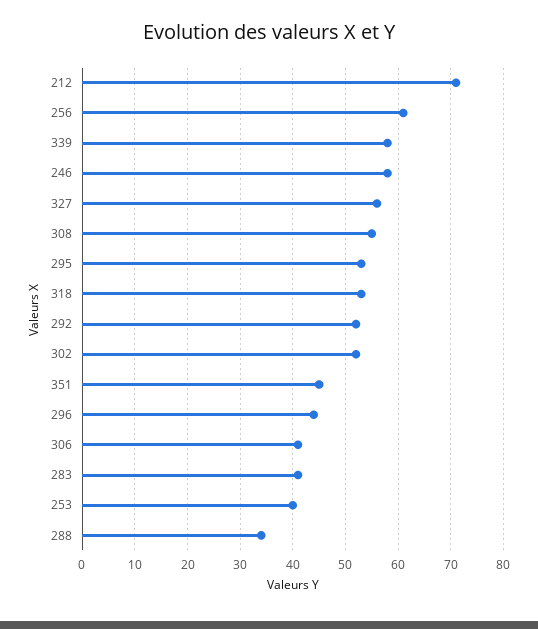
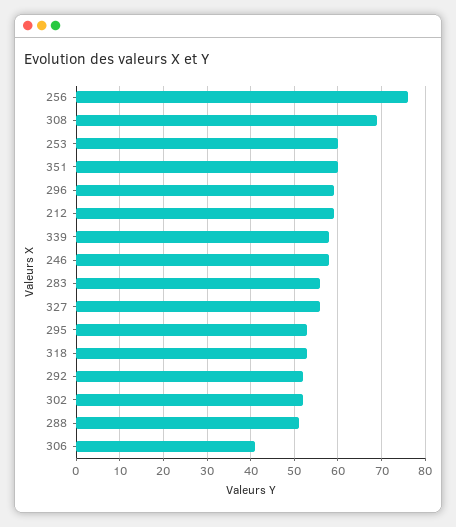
  {
-   "212": 70,
+   "212": 60,
-   "256": 60,
+   "256": 75,
    "339": 60,
    "246": 60,
    "327": 55,
-   "308": 55,
+   "308": 70,
    "295": 55,
    "318": 55,
    "292": 50,
    "302": 50,
-   "351": 45,
+   "351": 60,
-   "296": 45,
+   "296": 60,
    "306": 40,
-   "283": 40,
+   "283": 55,
-   "253": 40,
+   "253": 60,
-   "288": 35
+   "288": 50
  }

